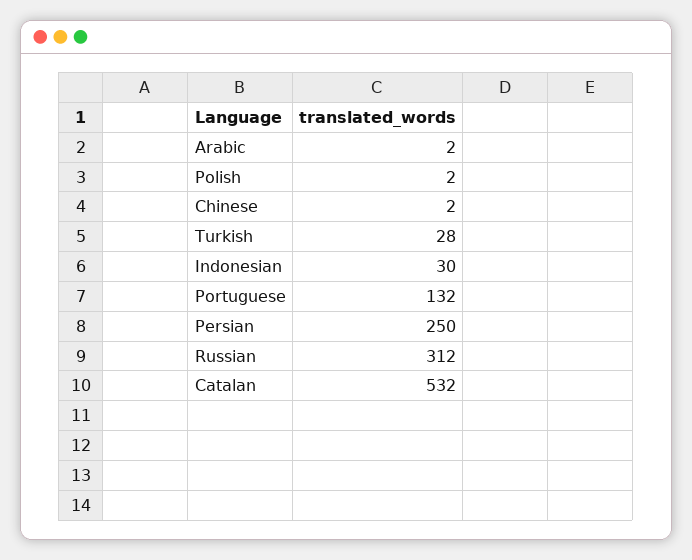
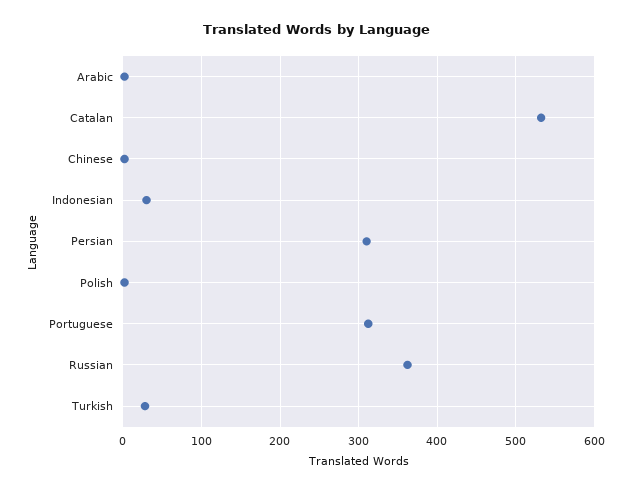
  {
    "Arabic": 2,
    "Polish": 2,
    "Chinese": 2,
    "Turkish": 28,
    "Indonesian": 30,
-   "Portuguese": 132,
+   "Portuguese": 310,
-   "Persian": 250,
+   "Persian": 310,
-   "Russian": 312,
+   "Russian": 360,
    "Catalan": 532
  }

